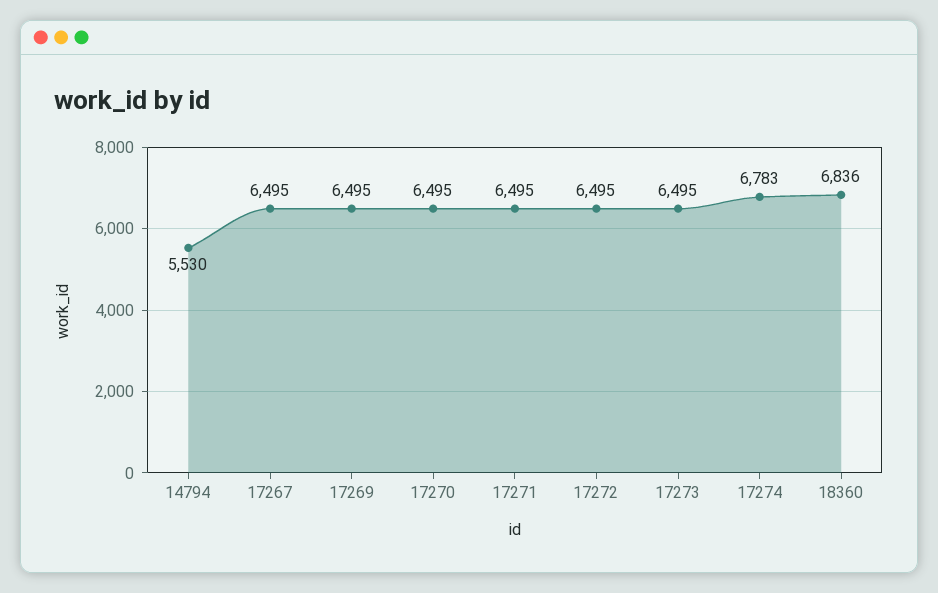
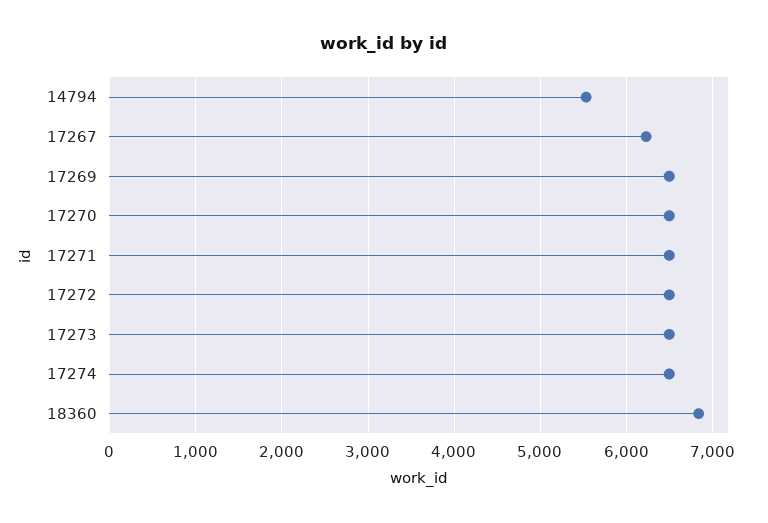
  {
    "14794": 5530,
-   "17267": 6495,
+   "17267": 6200,
    "17269": 6495,
    "17270": 6495,
    "17271": 6495,
    "17272": 6495,
    "17273": 6495,
-   "17274": 6783,
+   "17274": 6500,
    "18360": 6836
  }

